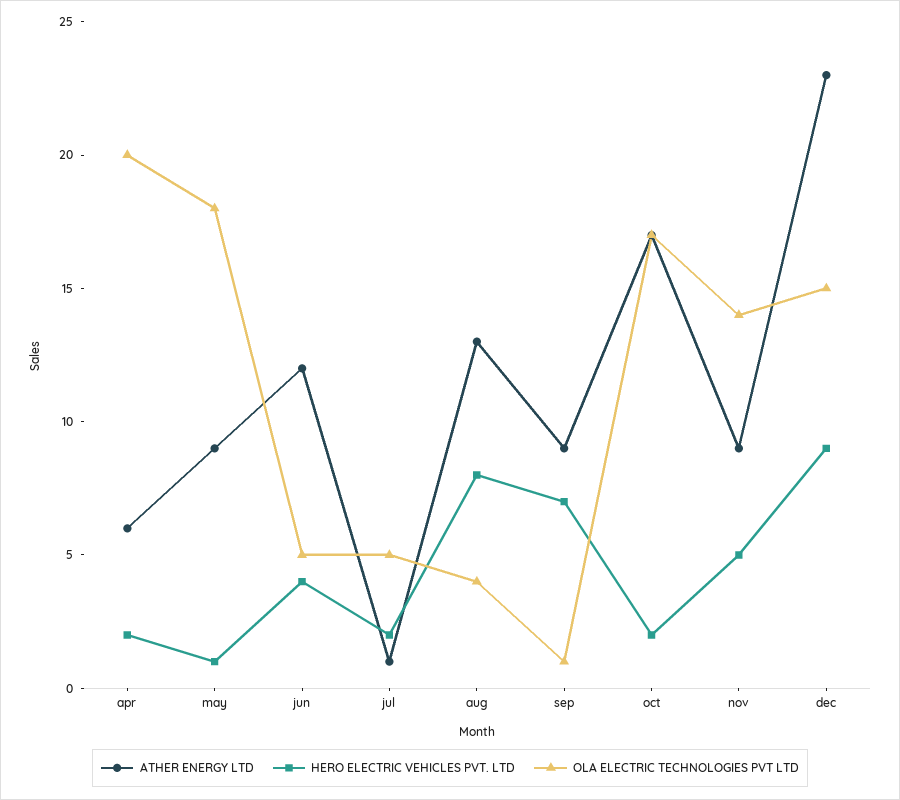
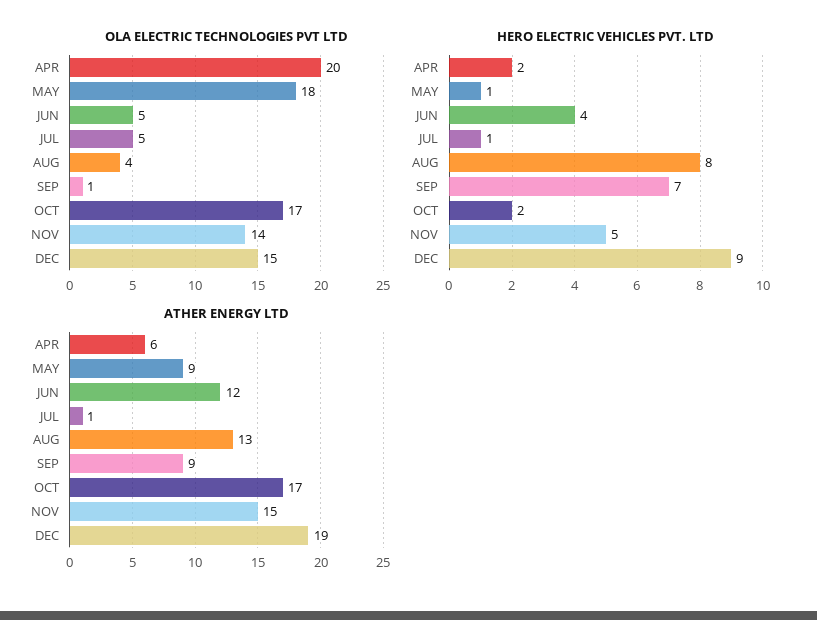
  {
    "ATHER ENERGY LTD": {
      "apr": 6,
      "may": 9,
      "jun": 12,
      "jul": 1,
      "aug": 13,
      "sep": 9,
      "oct": 17,
-     "nov": 9,
+     "nov": 15,
-     "dec": 23
+     "dec": 19
    },
    "HERO ELECTRIC VEHICLES PVT. LTD": {
      "apr": 2,
      "may": 1,
      "jun": 4,
-     "jul": 2,
+     "jul": 1,
      "aug": 8,
      "sep": 7,
      "oct": 2,
      "nov": 5,
      "dec": 9
    },
    "OLA ELECTRIC TECHNOLOGIES PVT LTD": {
      "apr": 20,
      "may": 18,
      "jun": 5,
      "jul": 5,
      "aug": 4,
      "sep": 1,
      "oct": 17,
      "nov": 14,
      "dec": 15
    }
  }

